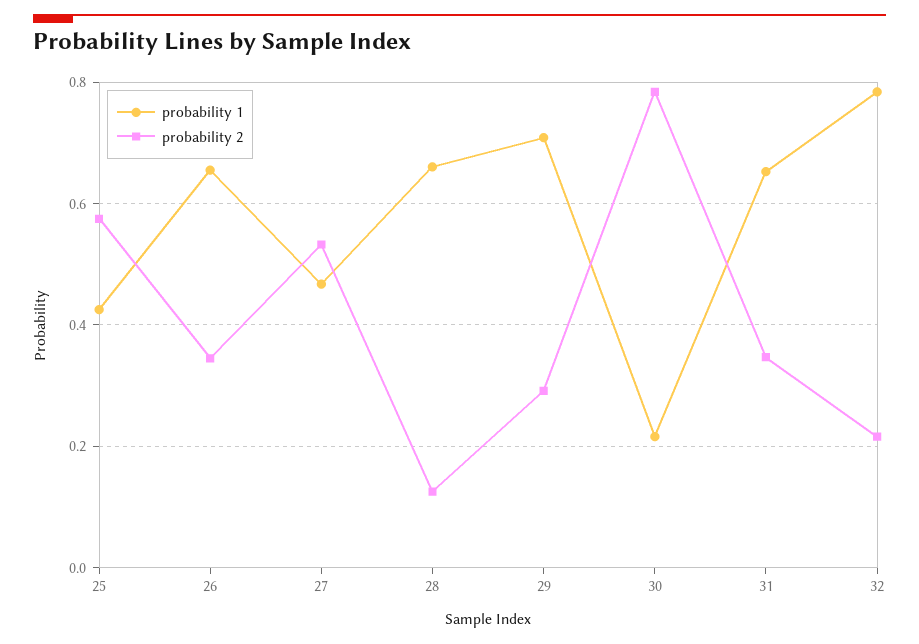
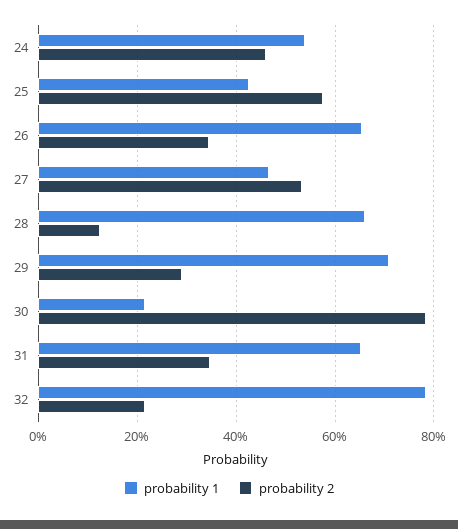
  {
    "probability 1": {
      "25": 0.42,
      "26": 0.66,
      "27": 0.46,
      "28": 0.66,
      "29": 0.7,
      "30": 0.22,
      "31": 0.66,
-     "32": 0.78
+     "32": 0.78,
+     "24": 0.54
    },
    "probability 2": {
      "25": 0.58,
      "26": 0.34,
      "27": 0.54,
      "28": 0.12,
      "29": 0.3,
      "30": 0.78,
      "31": 0.34,
-     "32": 0.22
+     "32": 0.22,
+     "24": 0.46
    }
  }

